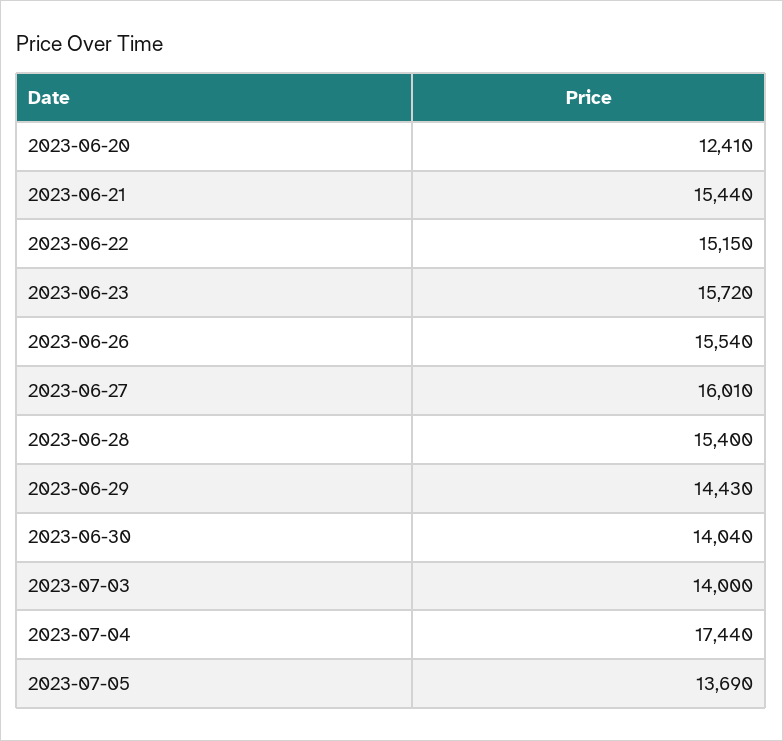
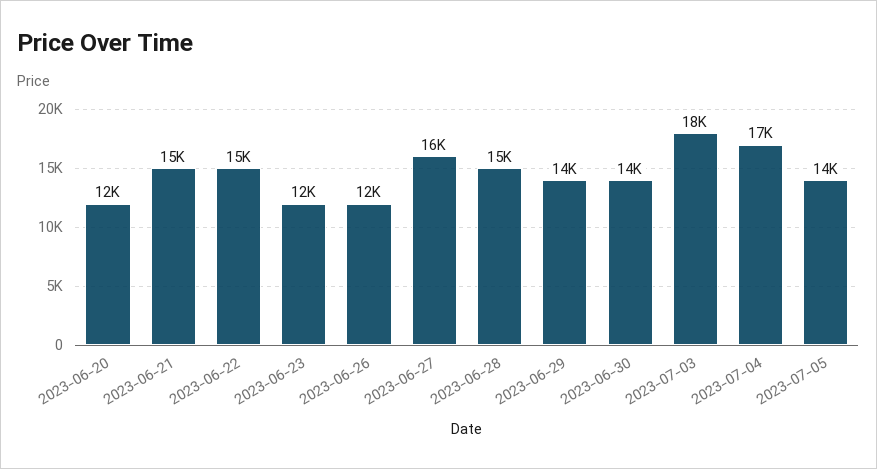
  {
    "2023-06-20": 12410,
    "2023-06-21": 15440,
    "2023-06-22": 15150,
-   "2023-06-23": 15720,
+   "2023-06-23": 12000,
-   "2023-06-26": 15540,
+   "2023-06-26": 12000,
    "2023-06-27": 16010,
    "2023-06-28": 15400,
    "2023-06-29": 14430,
    "2023-06-30": 14040,
-   "2023-07-03": 14000,
+   "2023-07-03": 18000,
    "2023-07-04": 17440,
    "2023-07-05": 13690
  }

